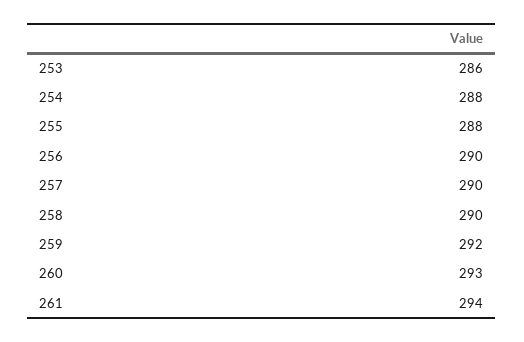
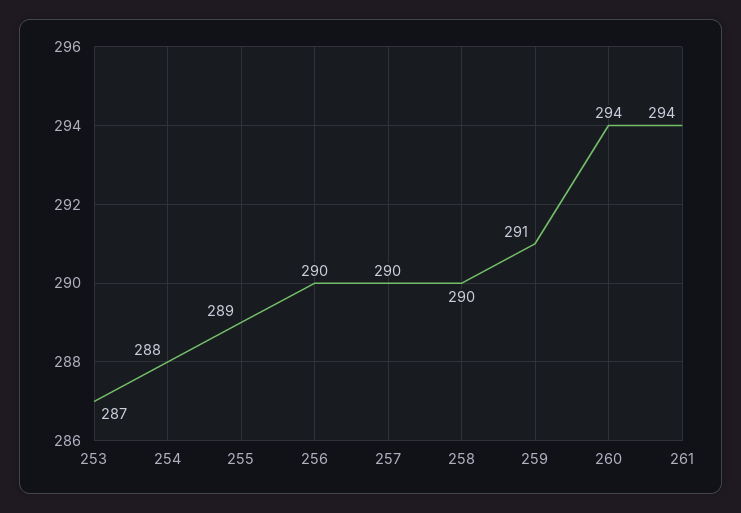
  {
-   "253": 286,
+   "253": 287,
    "254": 288,
-   "255": 288,
+   "255": 289,
    "256": 290,
    "257": 290,
    "258": 290,
-   "259": 292,
+   "259": 291,
-   "260": 293,
+   "260": 294,
    "261": 294
  }

